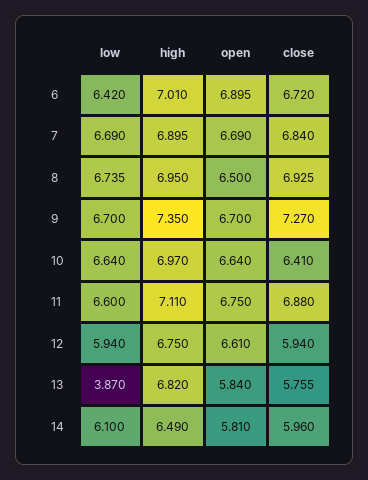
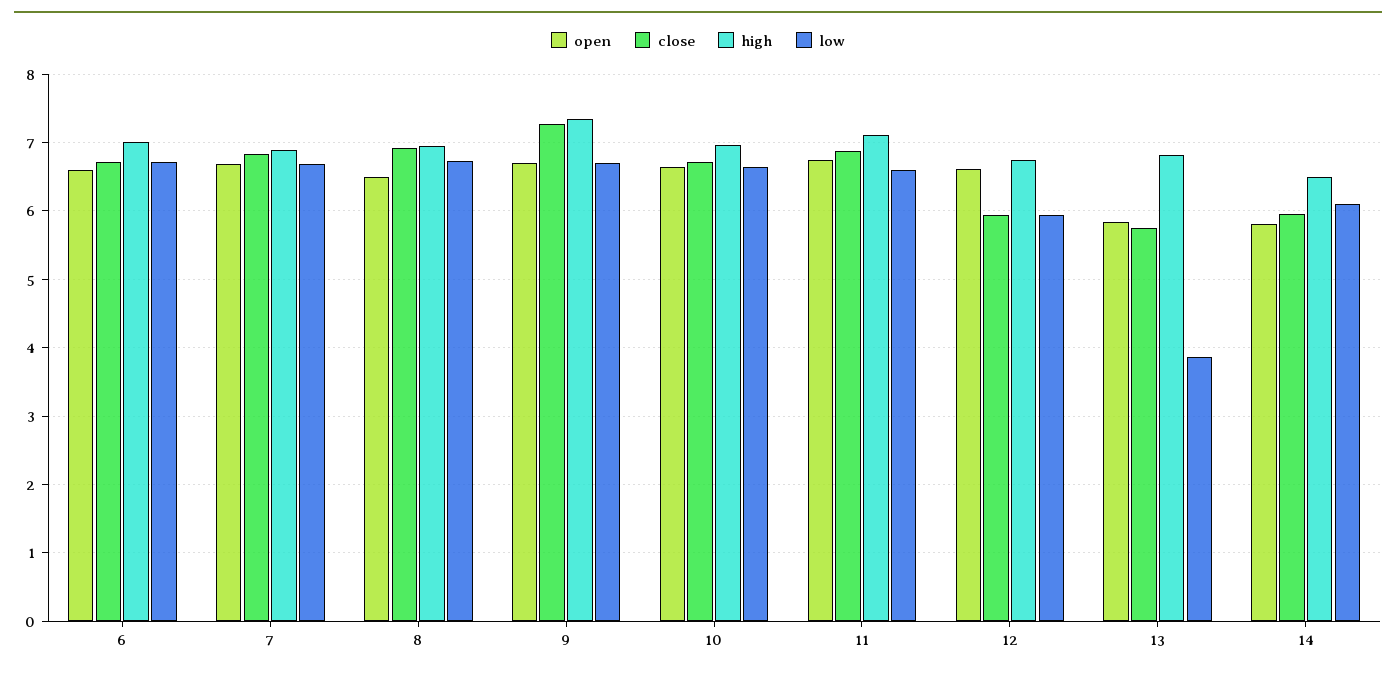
  {
    "low": {
-     "6": 6.42,
+     "6": 6.7,
      "7": 6.69,
      "8": 6.735,
      "9": 6.7,
      "10": 6.64,
      "11": 6.6,
      "12": 5.94,
      "13": 3.87,
      "14": 6.1
    },
    "high": {
      "6": 7.01,
      "7": 6.895,
      "8": 6.95,
      "9": 7.35,
      "10": 6.97,
      "11": 7.11,
      "12": 6.75,
      "13": 6.82,
      "14": 6.49
    },
    "open": {
-     "6": 6.895,
+     "6": 6.6,
      "7": 6.69,
      "8": 6.5,
      "9": 6.7,
      "10": 6.64,
      "11": 6.75,
      "12": 6.61,
      "13": 5.84,
      "14": 5.81
    },
    "close": {
      "6": 6.72,
      "7": 6.84,
      "8": 6.925,
      "9": 7.27,
-     "10": 6.41,
+     "10": 6.7,
      "11": 6.88,
      "12": 5.94,
      "13": 5.755,
      "14": 5.96
    }
  }

